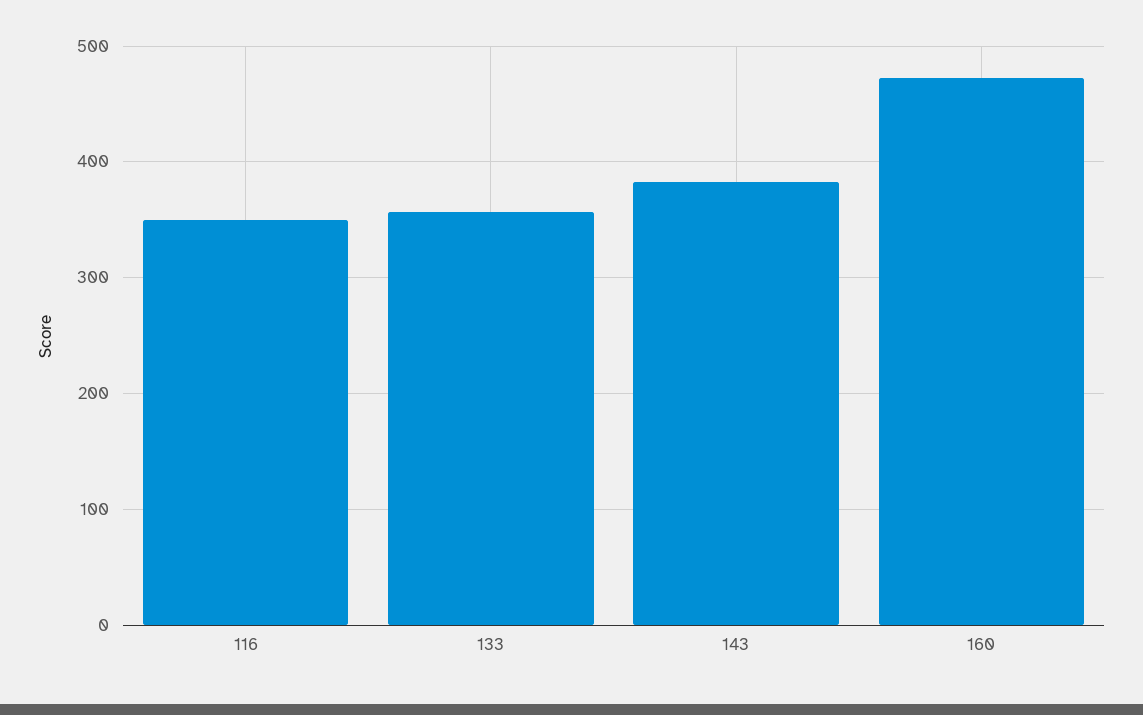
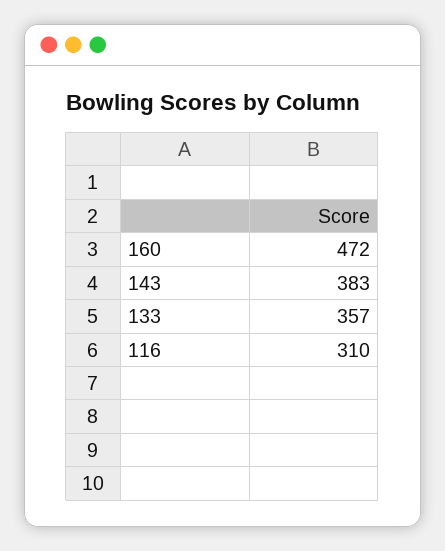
  {
-   "116": 350,
+   "116": 310,
    "133": 357,
    "143": 383,
    "160": 472
  }

